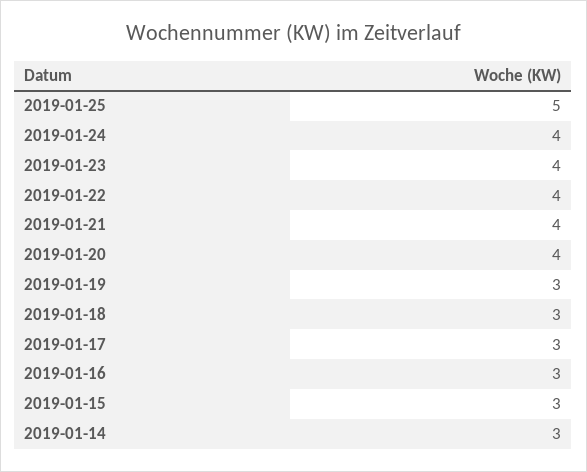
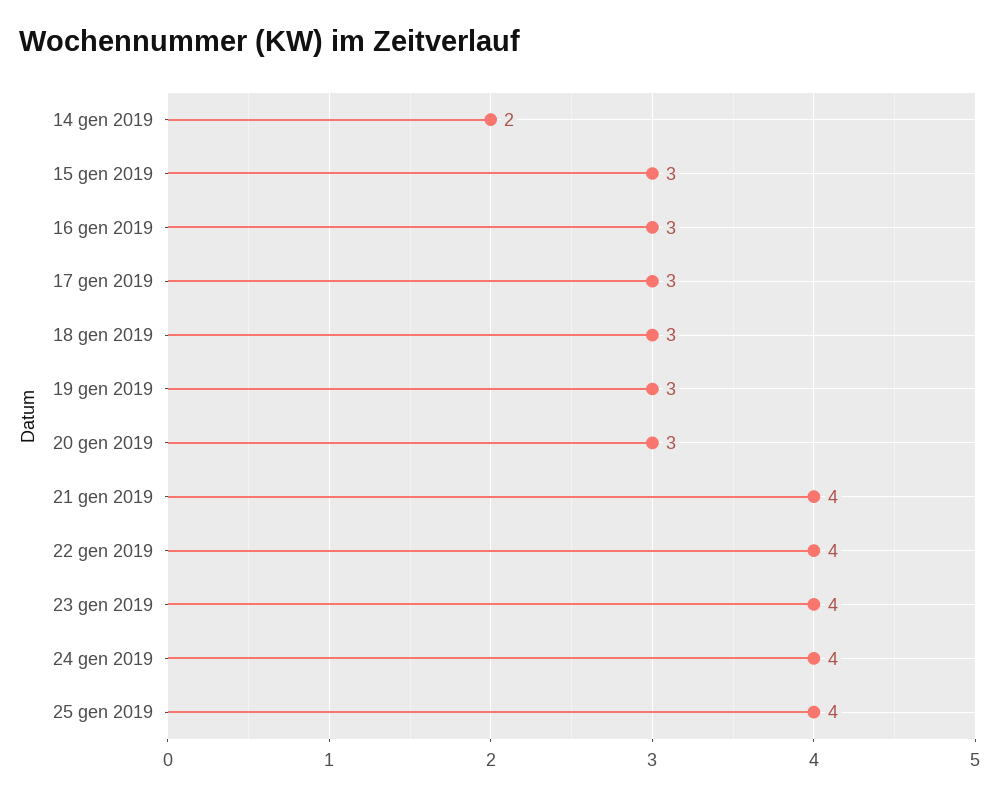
  {
-   "2019-01-25": 5,
+   "2019-01-25": 4,
    "2019-01-24": 4,
    "2019-01-23": 4,
    "2019-01-22": 4,
    "2019-01-21": 4,
-   "2019-01-20": 4,
+   "2019-01-20": 3,
    "2019-01-19": 3,
    "2019-01-18": 3,
    "2019-01-17": 3,
    "2019-01-16": 3,
    "2019-01-15": 3,
-   "2019-01-14": 3
+   "2019-01-14": 2
  }

